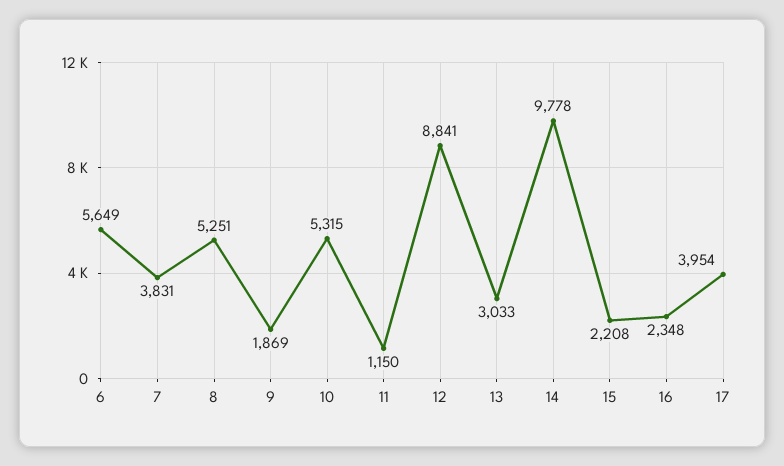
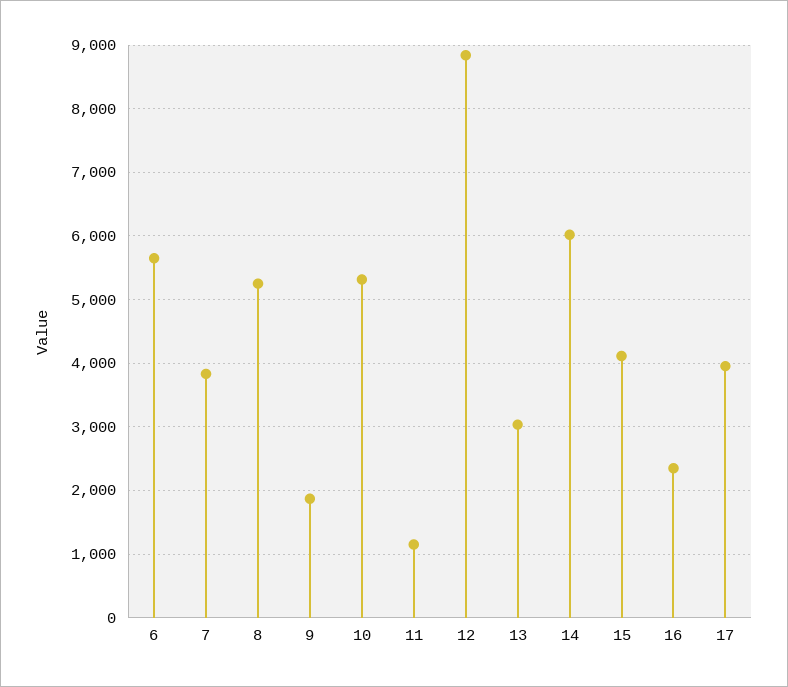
  {
    "6": 5649,
    "7": 3831,
    "8": 5251,
    "9": 1869,
    "10": 5315,
    "11": 1150,
    "12": 8841,
    "13": 3033,
-   "14": 9778,
+   "14": 6000,
-   "15": 2208,
+   "15": 4100,
    "16": 2348,
    "17": 3954
  }

